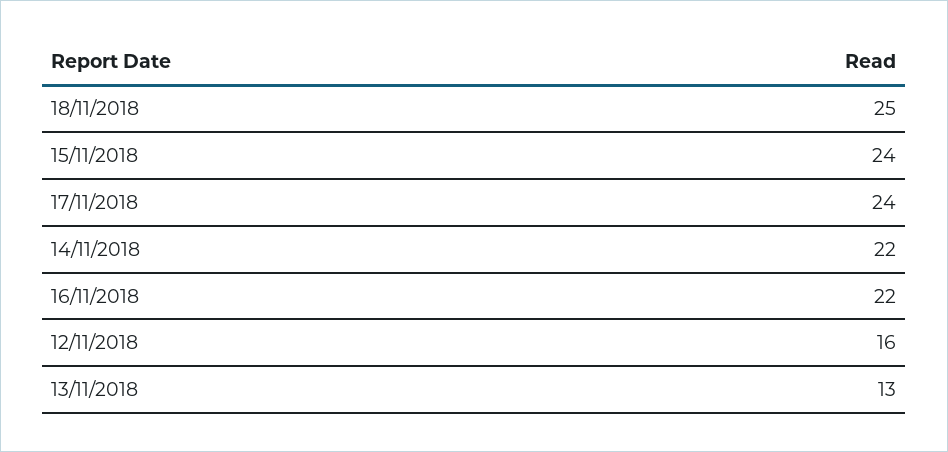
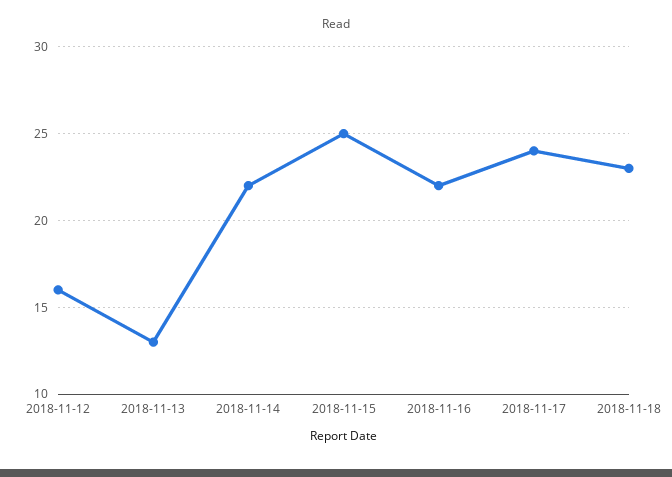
  {
-   "18/11/2018": 25,
+   "18/11/2018": 23,
-   "15/11/2018": 24,
+   "15/11/2018": 25,
    "17/11/2018": 24,
    "14/11/2018": 22,
    "16/11/2018": 22,
    "12/11/2018": 16,
    "13/11/2018": 13
  }

